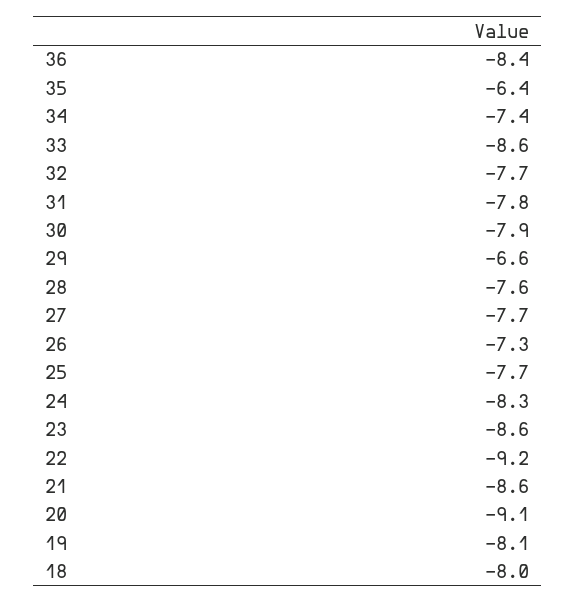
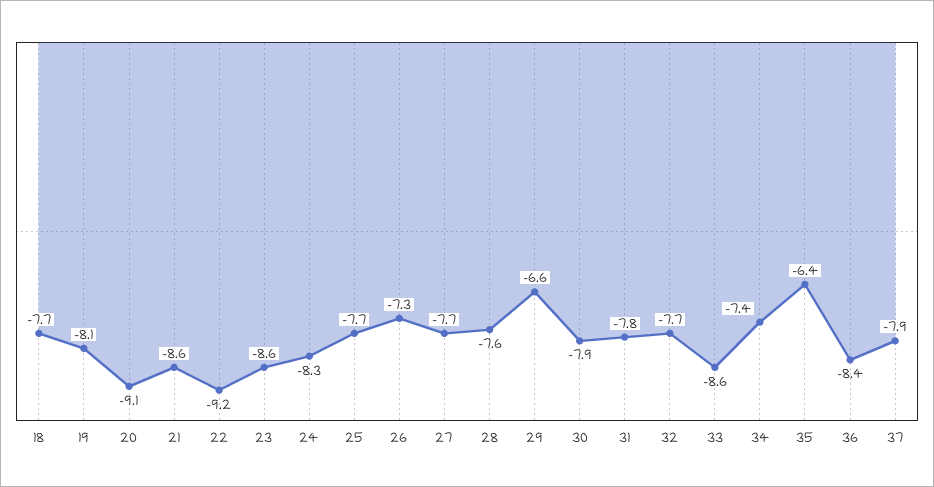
  {
    "36": -8.4,
    "35": -6.4,
    "34": -7.4,
    "33": -8.6,
    "32": -7.7,
    "31": -7.8,
    "30": -7.9,
    "29": -6.6,
    "28": -7.6,
    "27": -7.7,
    "26": -7.3,
    "25": -7.7,
    "24": -8.3,
    "23": -8.6,
    "22": -9.2,
    "21": -8.6,
    "20": -9.1,
    "19": -8.1,
-   "18": -8
+   "18": -7.7,
+   "37": -7.9
  }

